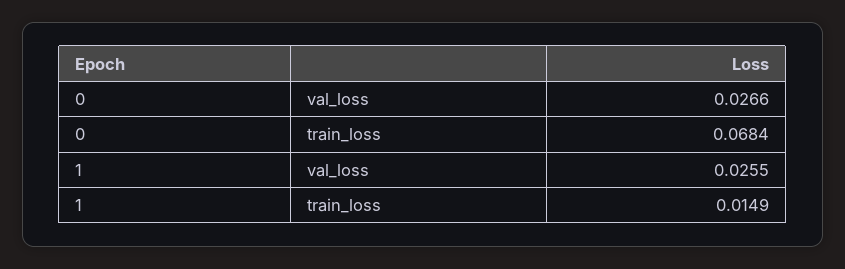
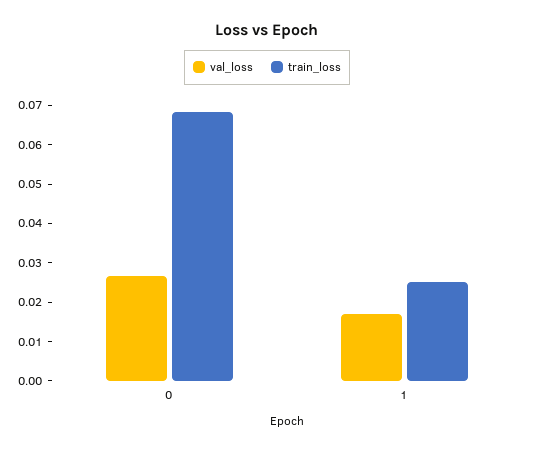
  {
    "val_loss": {
      "0": 0.0266,
-     "1": 0.0255
+     "1": 0.0175
    },
    "train_loss": {
      "0": 0.0684,
-     "1": 0.0149
+     "1": 0.025
    }
  }

